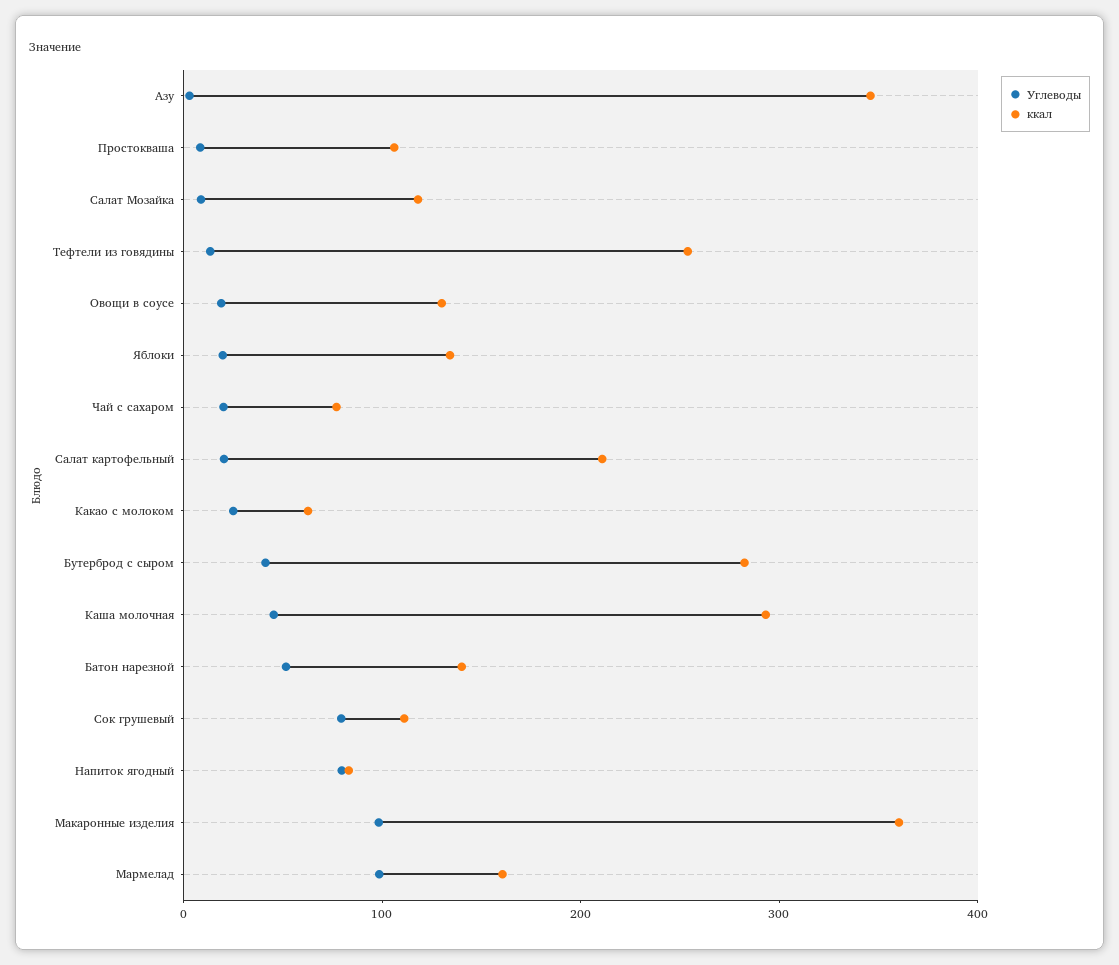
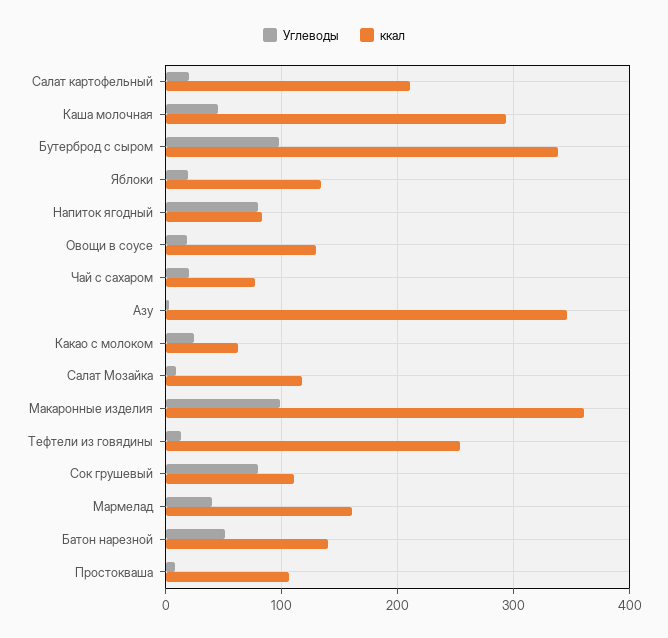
  {
    "Углеводы": {
      "Азу": 0,
      "Простокваша": 10,
      "Салат Мозайка": 10,
      "Тефтели из говядины": 10,
      "Овощи в соусе": 20,
      "Яблоки": 20,
      "Чай с сахаром": 20,
      "Салат картофельный": 20,
      "Какао с молоком": 20,
-     "Бутерброд с сыром": 40,
+     "Бутерброд с сыром": 100,
      "Каша молочная": 50,
      "Батон нарезной": 50,
      "Сок грушевый": 80,
      "Напиток ягодный": 80,
      "Макаронные изделия": 100,
-     "Мармелад": 100
+     "Мармелад": 40
    },
    "ккал": {
      "Азу": 350,
      "Простокваша": 110,
      "Салат Мозайка": 120,
      "Тефтели из говядины": 250,
      "Овощи в соусе": 130,
      "Яблоки": 130,
      "Чай с сахаром": 80,
      "Салат картофельный": 210,
      "Какао с молоком": 60,
-     "Бутерброд с сыром": 280,
+     "Бутерброд с сыром": 340,
      "Каша молочная": 290,
      "Батон нарезной": 140,
      "Сок грушевый": 110,
      "Напиток ягодный": 80,
      "Макаронные изделия": 360,
      "Мармелад": 160
    }
  }

